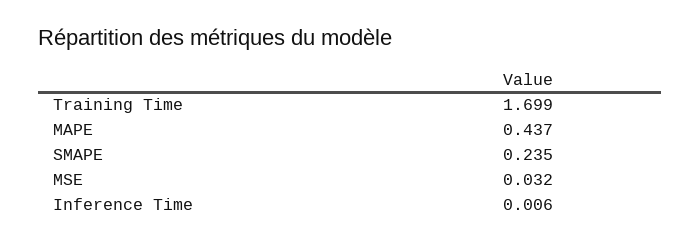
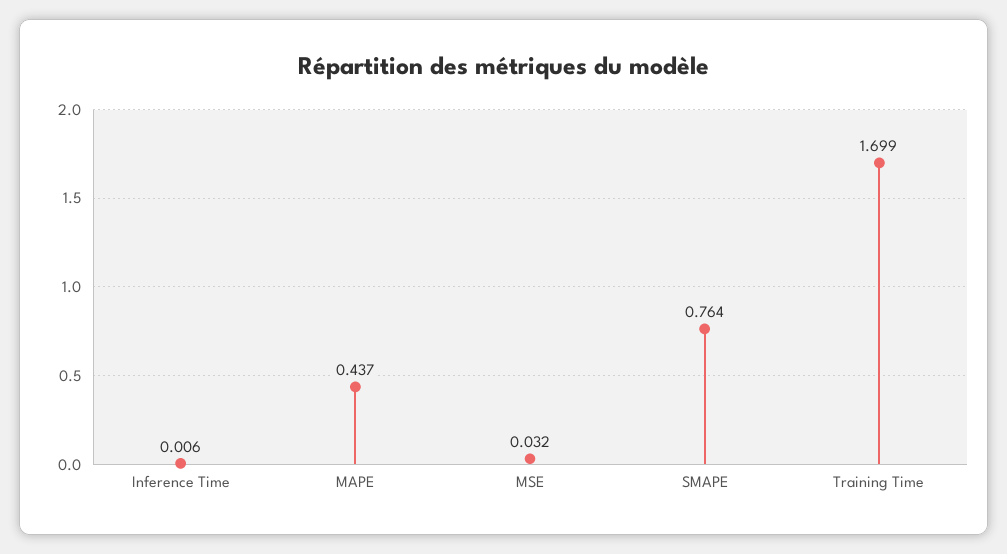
  {
    "Training Time": 1.699,
    "MAPE": 0.437,
-   "SMAPE": 0.235,
+   "SMAPE": 0.764,
    "MSE": 0.032,
    "Inference Time": 0.006
  }

